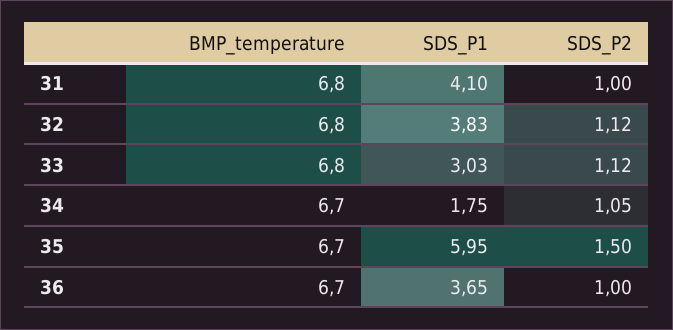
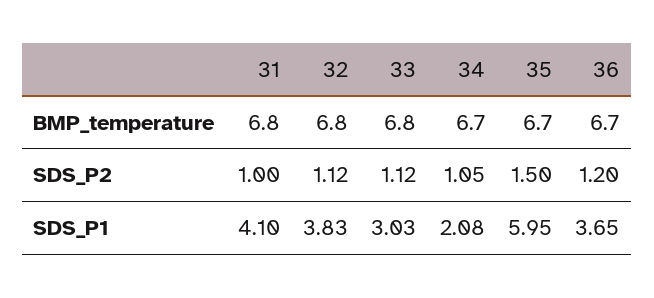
  {
    "BMP_temperature": {
      "31": 6.8,
      "32": 6.8,
      "33": 6.8,
      "34": 6.7,
      "35": 6.7,
      "36": 6.7
    },
    "SDS_P1": {
      "31": 4.1,
      "32": 3.83,
      "33": 3.03,
-     "34": 1.75,
+     "34": 2.08,
      "35": 5.95,
      "36": 3.65
    },
    "SDS_P2": {
      "31": 1,
      "32": 1.12,
      "33": 1.12,
      "34": 1.05,
      "35": 1.5,
-     "36": 1
+     "36": 1.2
    }
  }

